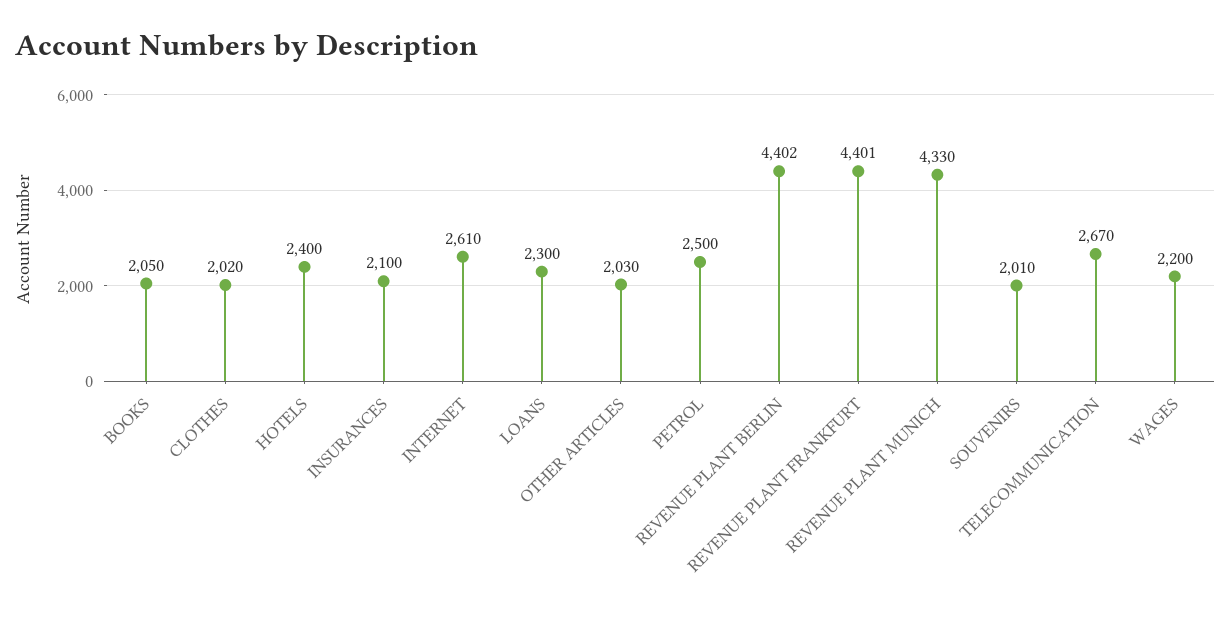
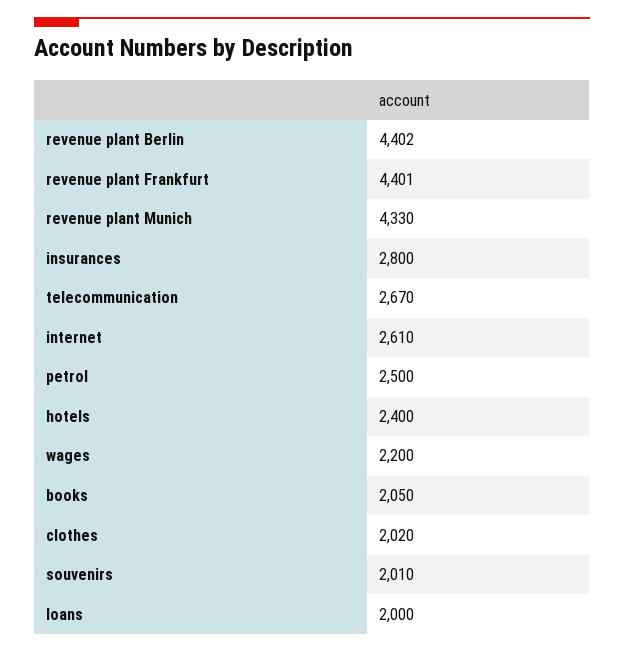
  {
    "BOOKS": 2050,
    "CLOTHES": 2020,
    "HOTELS": 2400,
-   "INSURANCES": 2100,
+   "INSURANCES": 2800,
    "INTERNET": 2610,
-   "LOANS": 2300,
+   "LOANS": 2000,
-   "OTHER ARTICLES": 2030,
    "PETROL": 2500,
    "REVENUE PLANT BERLIN": 4402,
    "REVENUE PLANT FRANKFURT": 4401,
    "REVENUE PLANT MUNICH": 4330,
    "SOUVENIRS": 2010,
    "TELECOMMUNICATION": 2670,
    "WAGES": 2200
  }

